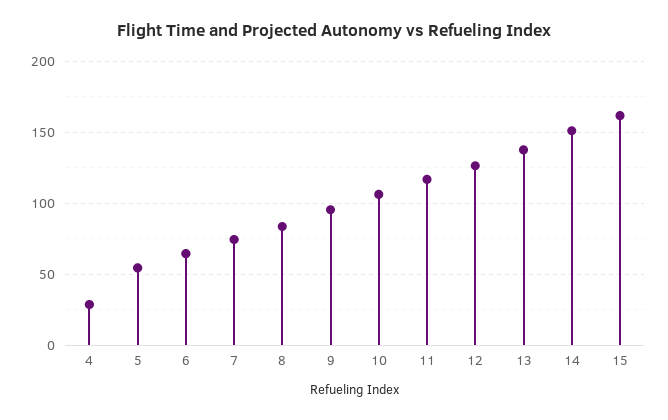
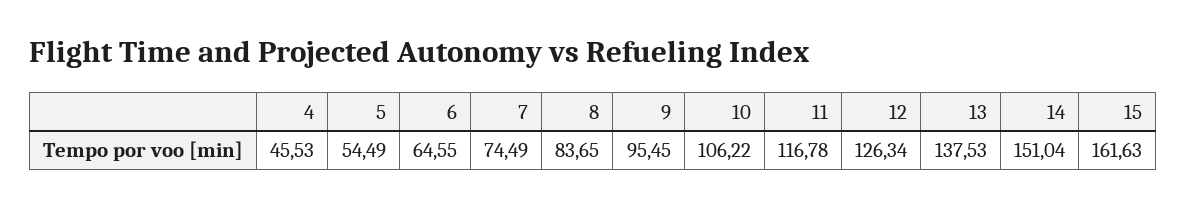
  {
-   "4": 30,
+   "4": 45.53,
    "5": 54.49,
    "6": 64.55,
    "7": 74.49,
    "8": 83.65,
    "9": 95.45,
    "10": 106.22,
    "11": 116.78,
    "12": 126.34,
    "13": 137.53,
    "14": 151.04,
    "15": 161.63
  }

